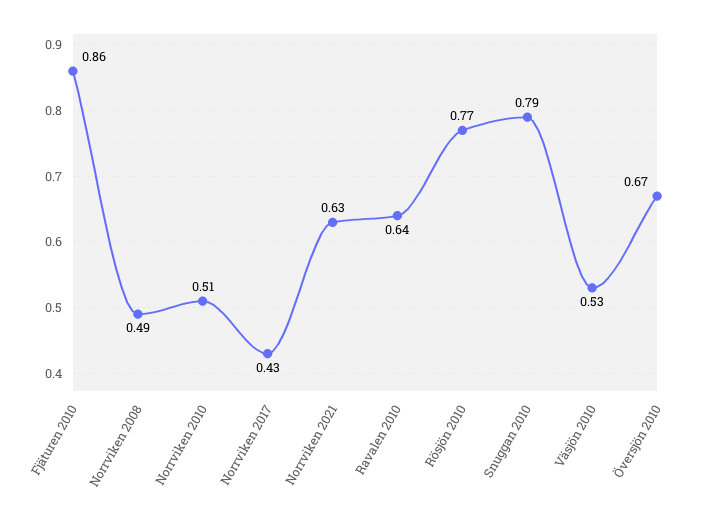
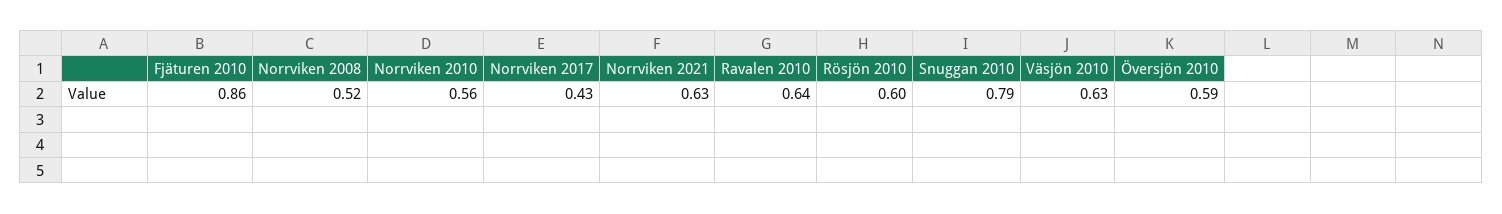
  {
    "Fjäturen 2010": 0.86,
-   "Norrviken 2008": 0.49,
+   "Norrviken 2008": 0.52,
-   "Norrviken 2010": 0.51,
+   "Norrviken 2010": 0.56,
    "Norrviken 2017": 0.43,
    "Norrviken 2021": 0.63,
    "Ravalen 2010": 0.64,
-   "Rösjön 2010": 0.77,
+   "Rösjön 2010": 0.6,
    "Snuggan 2010": 0.79,
-   "Väsjön 2010": 0.53,
+   "Väsjön 2010": 0.63,
-   "Översjön 2010": 0.67
+   "Översjön 2010": 0.59
  }

